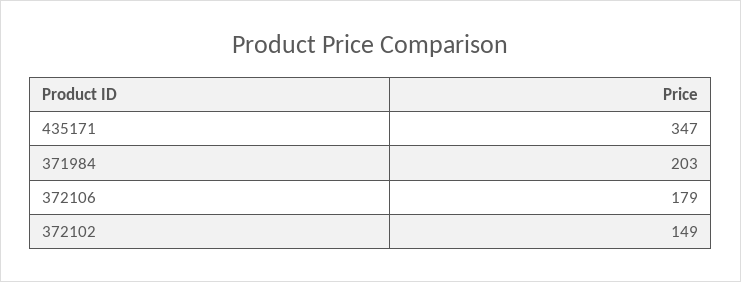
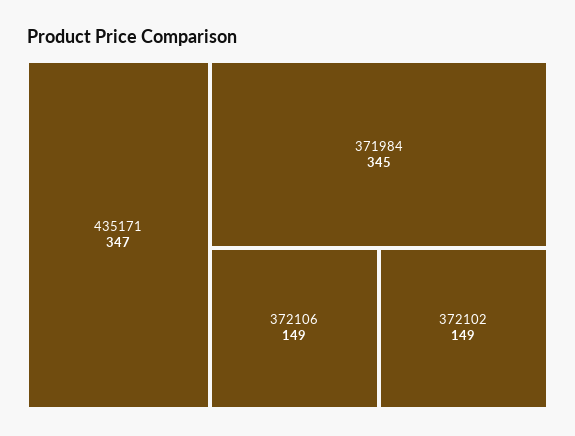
  {
    "435171": 347,
-   "371984": 203,
+   "371984": 345,
-   "372106": 179,
+   "372106": 149,
    "372102": 149
  }

